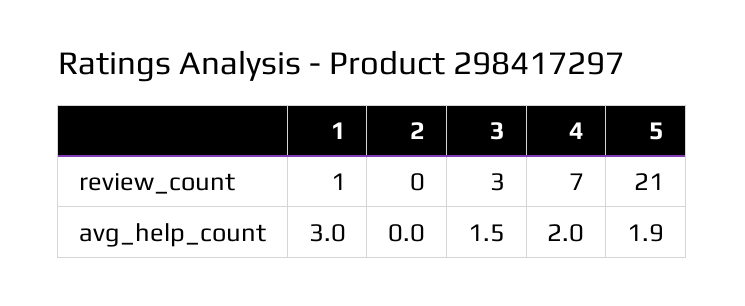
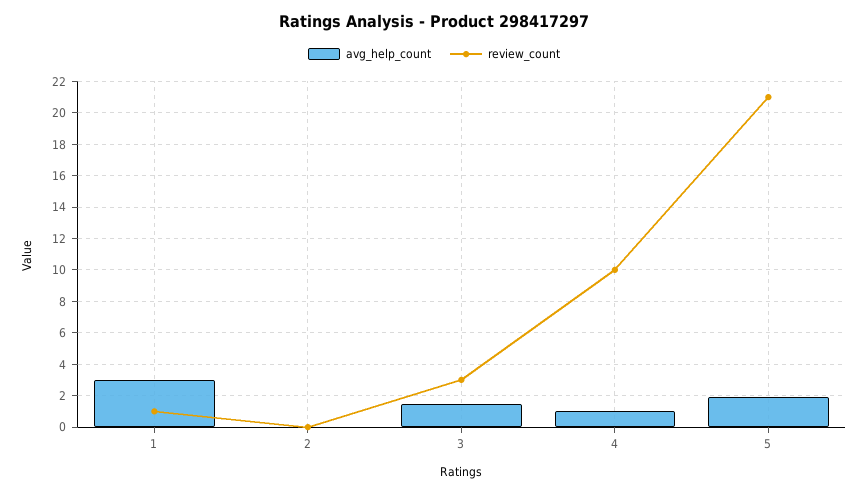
  {
    "review_count": {
      "1": 1,
      "2": 0,
      "3": 3,
-     "4": 7,
+     "4": 10,
      "5": 21
    },
    "avg_help_count": {
      "1": 3,
      "2": 0,
      "3": 1.5,
-     "4": 2,
+     "4": 1,
      "5": 1.9
    }
  }

